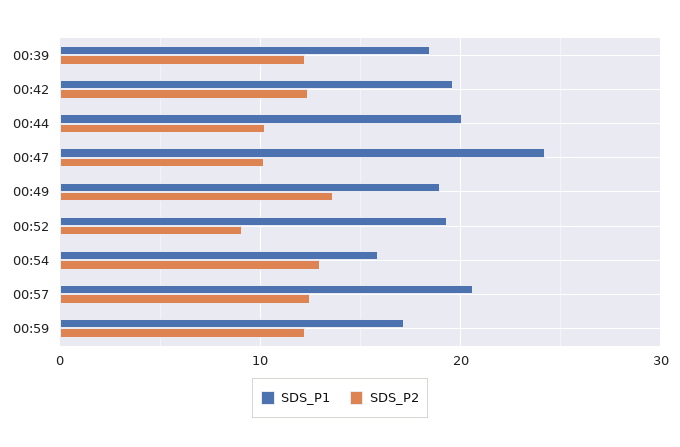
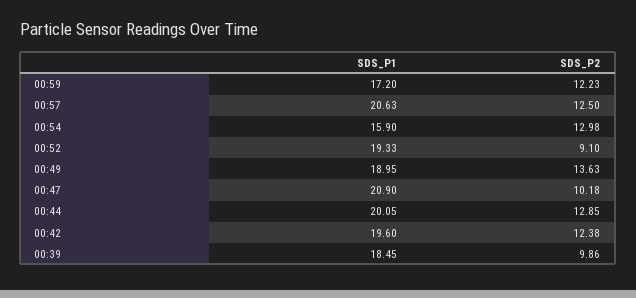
  {
    "SDS_P1": {
      "00:39": 18.45,
      "00:42": 19.6,
      "00:44": 20.05,
-     "00:47": 24,
+     "00:47": 20.9,
      "00:49": 18.95,
      "00:52": 19.33,
      "00:54": 15.9,
      "00:57": 20.63,
      "00:59": 17.2
    },
    "SDS_P2": {
-     "00:39": 12,
+     "00:39": 9.86,
      "00:42": 12.38,
-     "00:44": 10,
+     "00:44": 12.85,
      "00:47": 10.18,
      "00:49": 13.63,
      "00:52": 9.1,
      "00:54": 12.98,
      "00:57": 12.5,
      "00:59": 12.23
    }
  }

